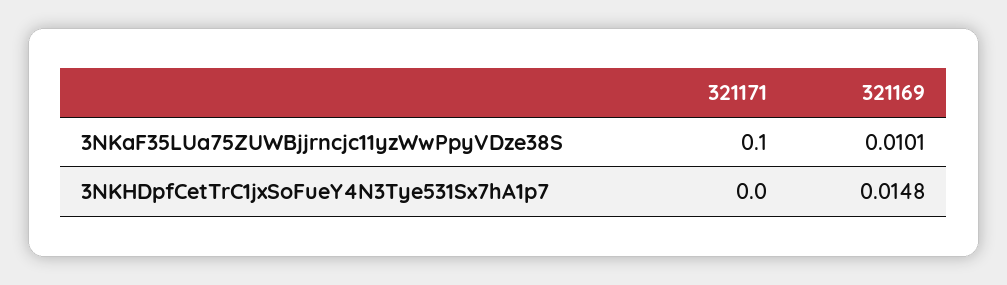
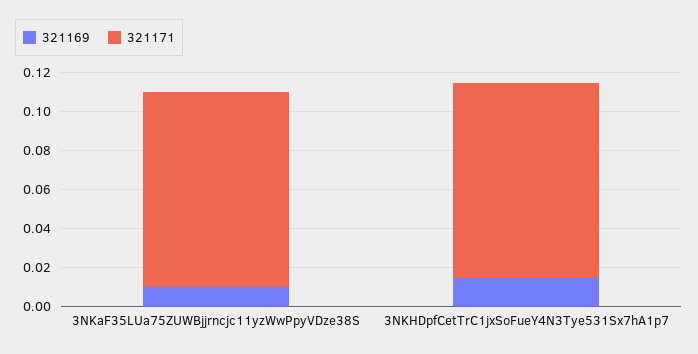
  {
    "321171": {
      "3NKaF35LUa75ZUWBjjrncjc11yzWwPpyVDze38S": 0.1,
-     "3NKHDpfCetTrC1jxSoFueY4N3Tye531Sx7hA1p7": 0
+     "3NKHDpfCetTrC1jxSoFueY4N3Tye531Sx7hA1p7": 0.1
    },
    "321169": {
      "3NKaF35LUa75ZUWBjjrncjc11yzWwPpyVDze38S": 0.0101,
      "3NKHDpfCetTrC1jxSoFueY4N3Tye531Sx7hA1p7": 0.0148
    }
  }

